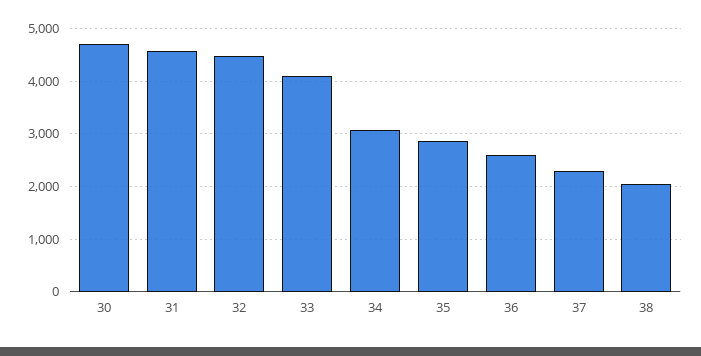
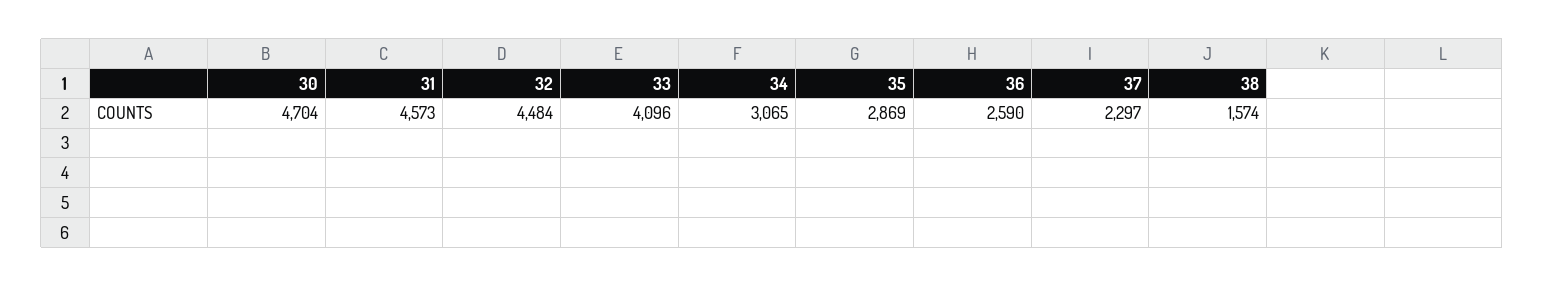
  {
    "30": 4704,
    "31": 4573,
    "32": 4484,
    "33": 4096,
    "34": 3065,
    "35": 2869,
    "36": 2590,
    "37": 2297,
-   "38": 2000
+   "38": 1574
  }

